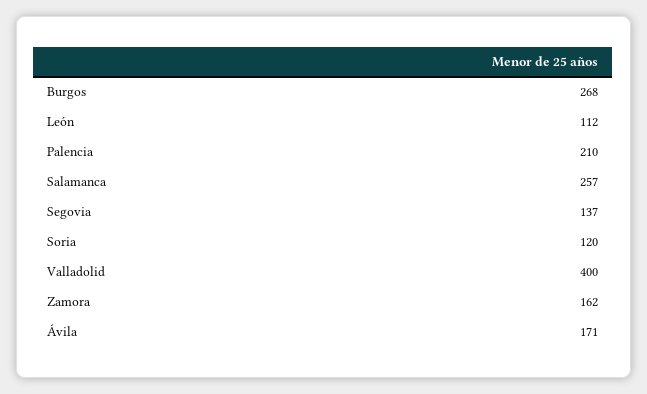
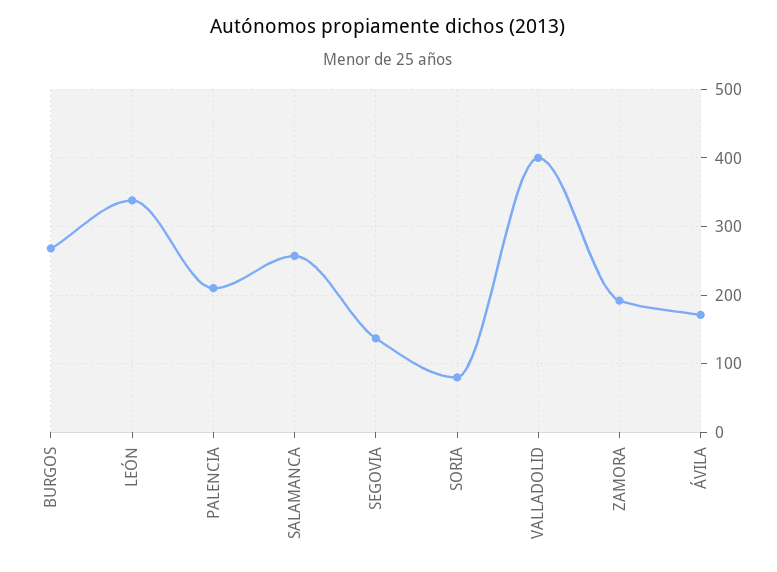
  {
    "Burgos": 268,
-   "León": 112,
+   "León": 340,
    "Palencia": 210,
    "Salamanca": 257,
    "Segovia": 137,
-   "Soria": 120,
+   "Soria": 80,
    "Valladolid": 400,
-   "Zamora": 162,
+   "Zamora": 190,
    "Ávila": 171
  }

